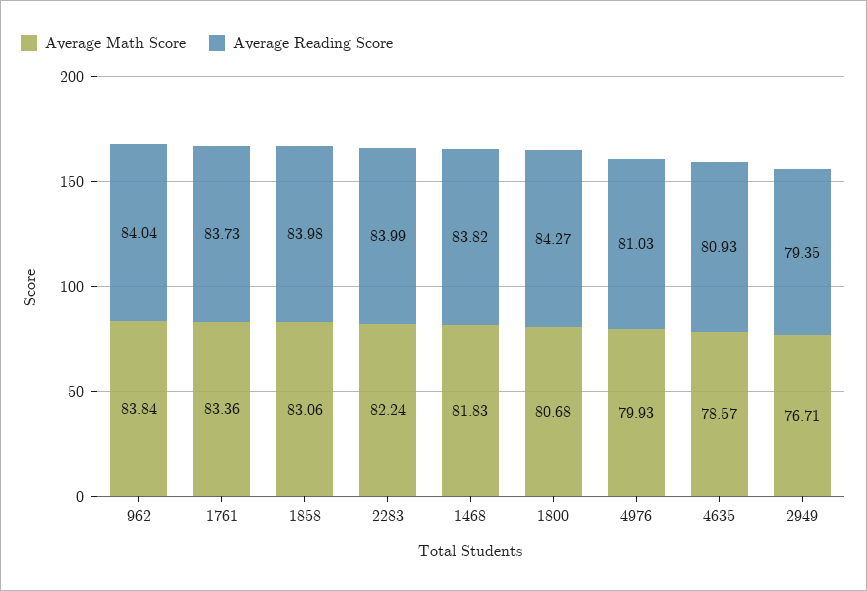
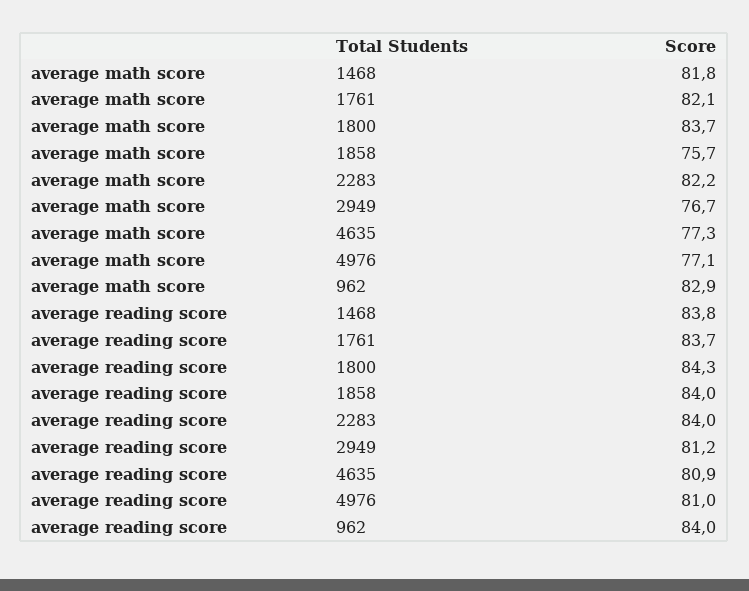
  {
    "Average Math Score": {
-     "962": 83.84,
+     "962": 82.9,
-     "1761": 83.36,
+     "1761": 82.1,
-     "1858": 83.06,
+     "1858": 75.7,
      "2283": 82.24,
      "1468": 81.83,
-     "1800": 80.68,
+     "1800": 83.7,
-     "4976": 79.93,
+     "4976": 77.1,
-     "4635": 78.57,
+     "4635": 77.3,
      "2949": 76.71
    },
    "Average Reading Score": {
      "962": 84.04,
      "1761": 83.73,
      "1858": 83.98,
      "2283": 83.99,
      "1468": 83.82,
      "1800": 84.27,
      "4976": 81.03,
      "4635": 80.93,
-     "2949": 79.35
+     "2949": 81.2
    }
  }

